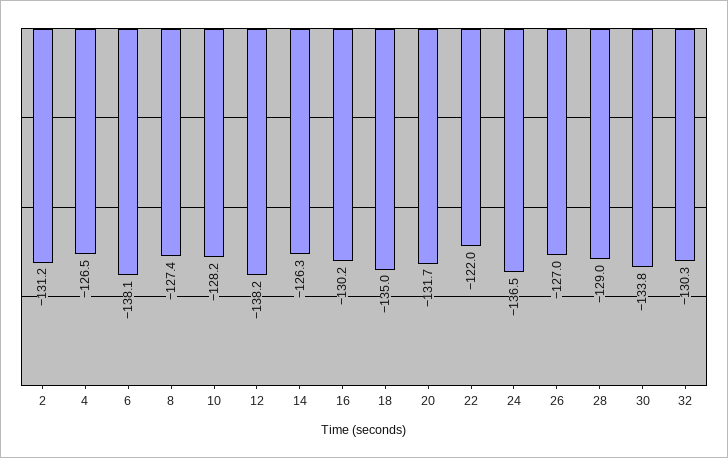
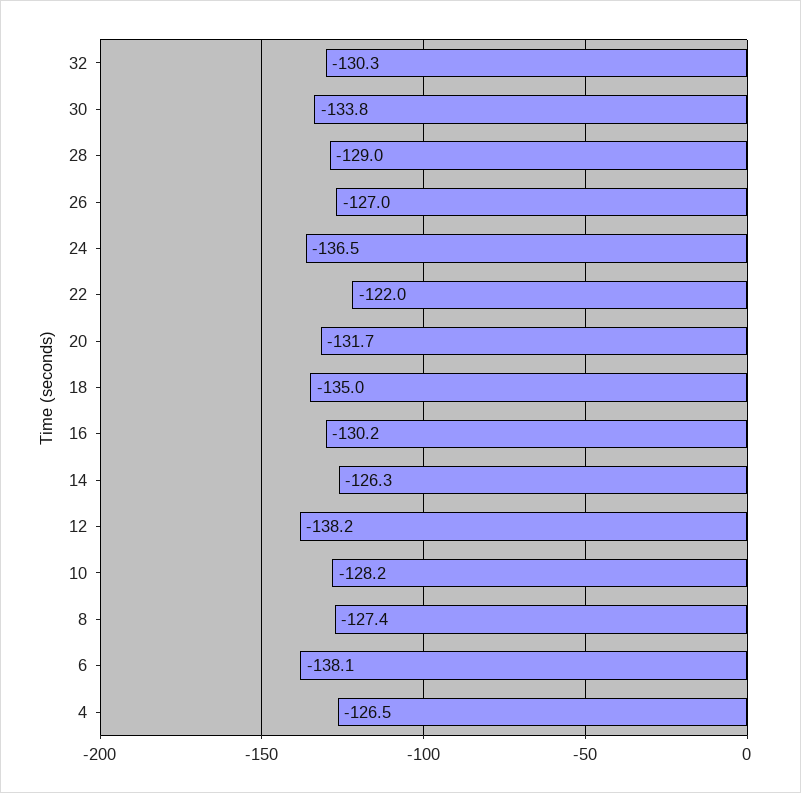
  {
-   "2": -131.2,
    "4": -126.5,
    "6": -138.1,
    "8": -127.4,
    "10": -128.2,
    "12": -138.2,
    "14": -126.3,
    "16": -130.2,
    "18": -135,
    "20": -131.7,
    "22": -122,
    "24": -136.5,
    "26": -127,
    "28": -129,
    "30": -133.8,
    "32": -130.3
  }

